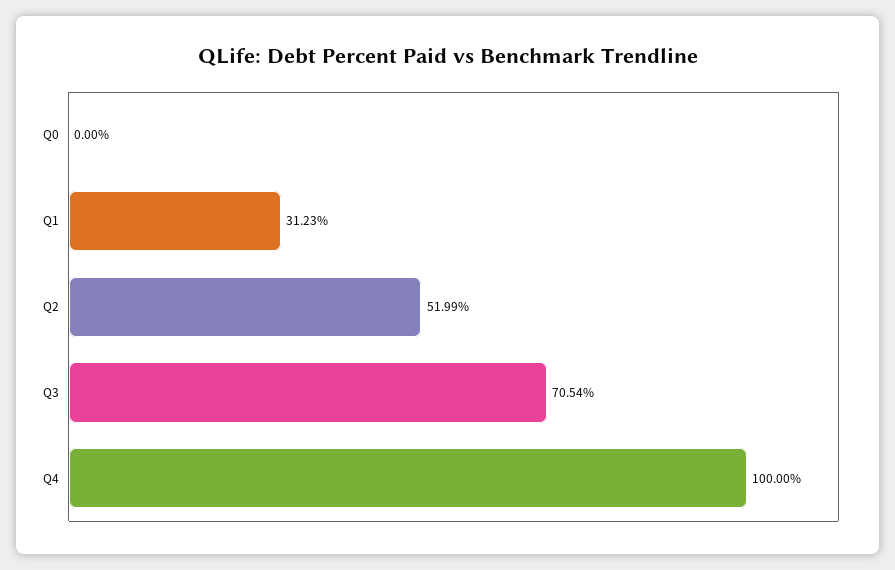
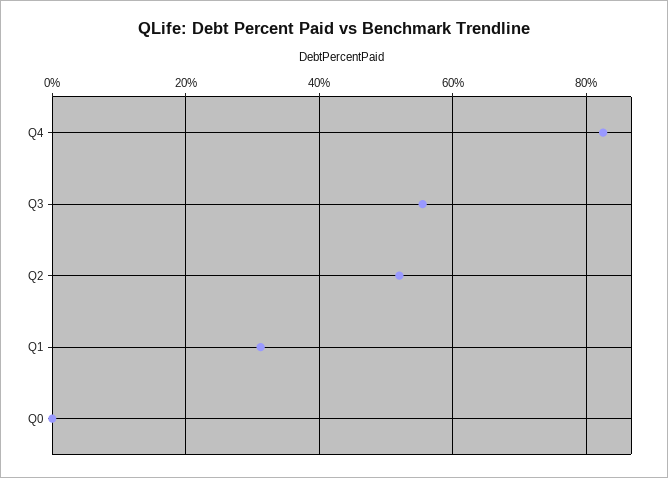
  {
    "Q0": 0,
    "Q1": 31.23,
    "Q2": 51.99,
-   "Q3": 70.54,
+   "Q3": 56,
-   "Q4": 100
+   "Q4": 82
  }

